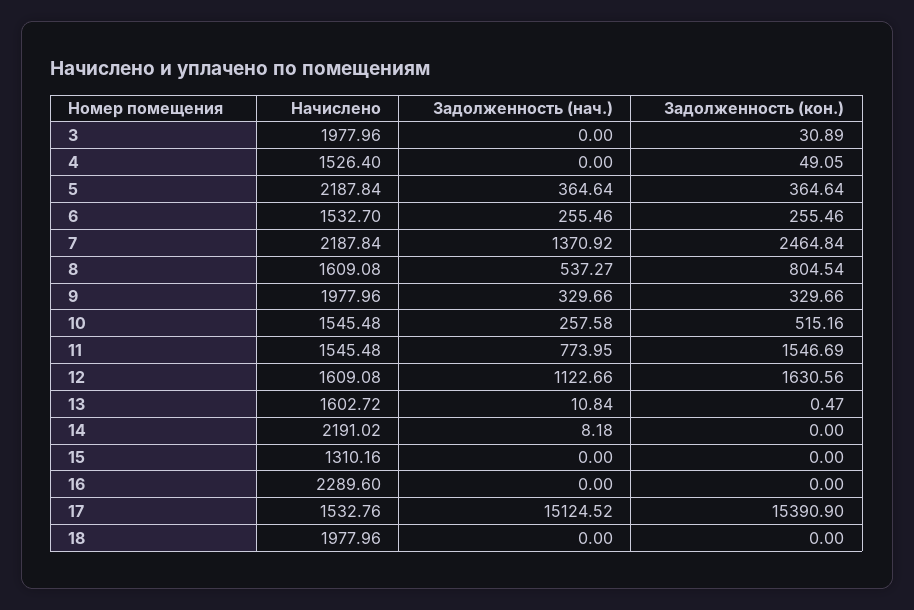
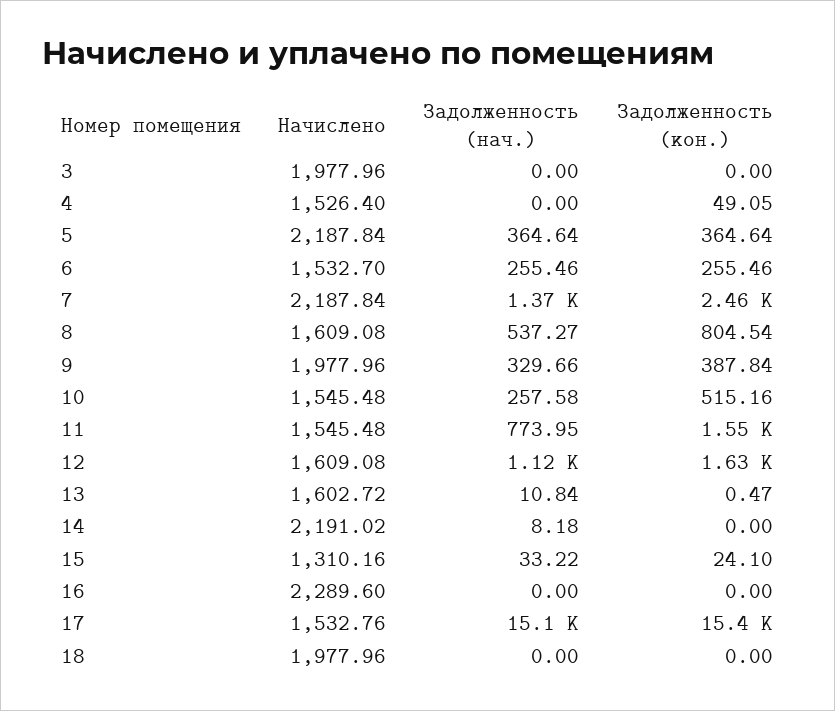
  {
    "Начислено": {
      "3": 1977.96,
      "4": 1526.4,
      "5": 2187.84,
      "6": 1532.7,
      "7": 2187.84,
      "8": 1609.08,
      "9": 1977.96,
      "10": 1545.48,
      "11": 1545.48,
      "12": 1609.08,
      "13": 1602.72,
      "14": 2191.02,
      "15": 1310.16,
      "16": 2289.6,
      "17": 1532.76,
      "18": 1977.96
    },
    "Задолженность (нач.)": {
      "3": 0,
      "4": 0,
      "5": 364.64,
      "6": 255.46,
      "7": 1370.92,
      "8": 537.27,
      "9": 329.66,
      "10": 257.58,
      "11": 773.95,
      "12": 1122.66,
      "13": 10.84,
      "14": 8.18,
-     "15": 0,
+     "15": 33.22,
      "16": 0,
      "17": 15124.52,
      "18": 0
    },
    "Задолженность (кон.)": {
-     "3": 30.89,
+     "3": 0,
      "4": 49.05,
      "5": 364.64,
      "6": 255.46,
      "7": 2464.84,
      "8": 804.54,
-     "9": 329.66,
+     "9": 387.84,
      "10": 515.16,
      "11": 1546.69,
      "12": 1630.56,
      "13": 0.47,
      "14": 0,
-     "15": 0,
+     "15": 24.1,
      "16": 0,
      "17": 15390.9,
      "18": 0
    }
  }

